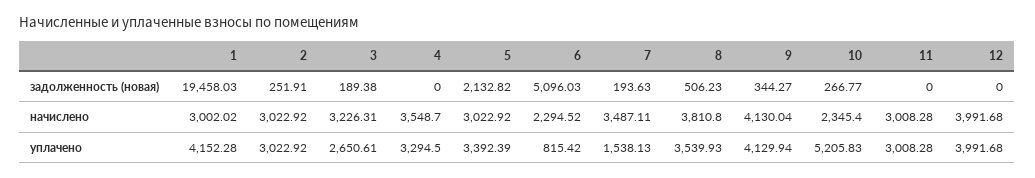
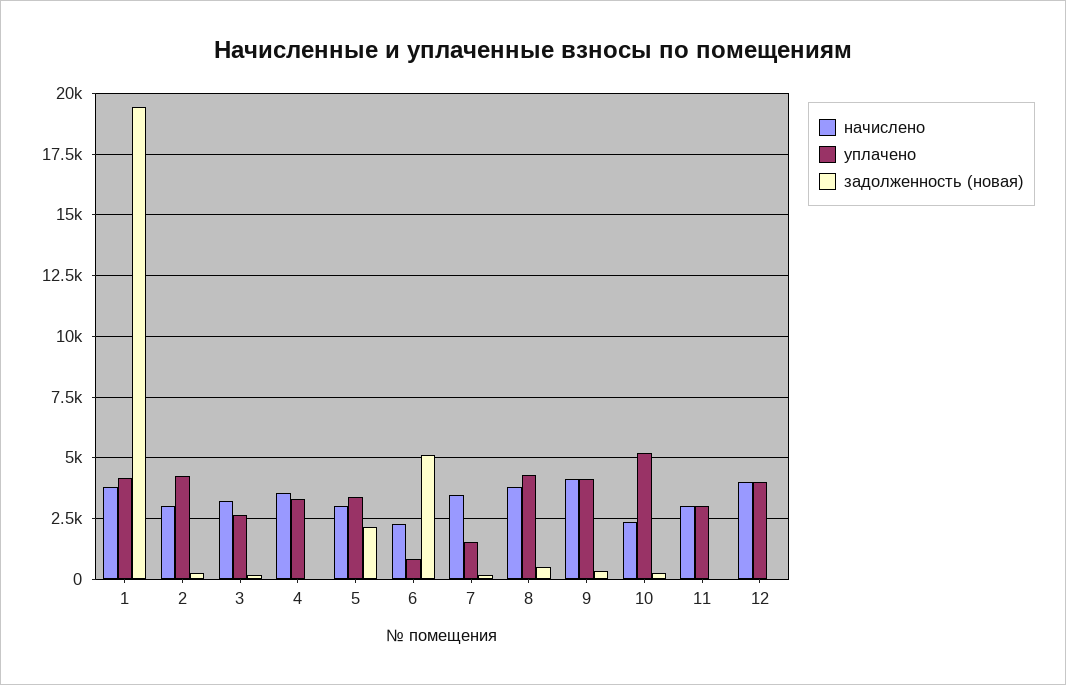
  {
    "задолженность (новая)": {
      "1": 19458.03,
      "2": 251.91,
      "3": 189.38,
      "4": 0,
      "5": 2132.82,
      "6": 5096.03,
      "7": 193.63,
      "8": 506.23,
      "9": 344.27,
      "10": 266.77,
      "11": 0,
      "12": 0
    },
    "начислено": {
-     "1": 3002.02,
+     "1": 3750,
      "2": 3022.92,
      "3": 3226.31,
      "4": 3548.7,
      "5": 3022.92,
      "6": 2294.52,
      "7": 3487.11,
      "8": 3810.8,
      "9": 4130.04,
      "10": 2345.4,
      "11": 3008.28,
      "12": 3991.68
    },
    "уплачено": {
      "1": 4152.28,
-     "2": 3022.92,
+     "2": 4250,
      "3": 2650.61,
      "4": 3294.5,
      "5": 3392.39,
      "6": 815.42,
      "7": 1538.13,
-     "8": 3539.93,
+     "8": 4250,
      "9": 4129.94,
      "10": 5205.83,
      "11": 3008.28,
      "12": 3991.68
    }
  }

